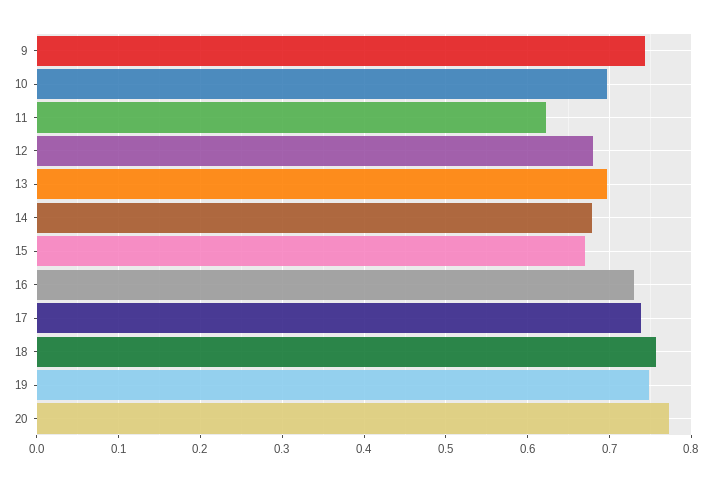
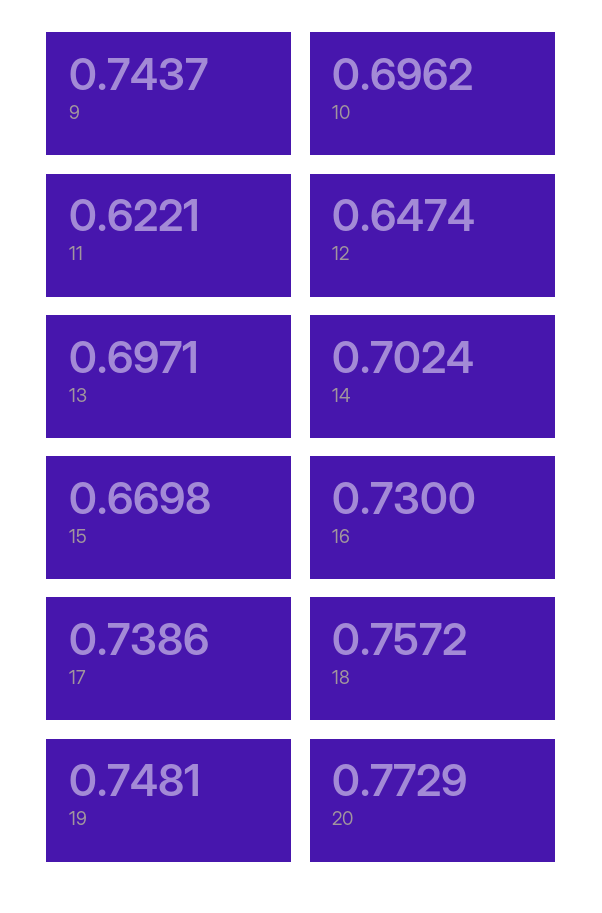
  {
    "9": 0.7437,
    "10": 0.6962,
    "11": 0.6221,
-   "12": 0.68,
+   "12": 0.6474,
    "13": 0.6971,
-   "14": 0.68,
+   "14": 0.7024,
    "15": 0.6698,
    "16": 0.73,
    "17": 0.7386,
    "18": 0.7572,
    "19": 0.7481,
    "20": 0.7729
  }

